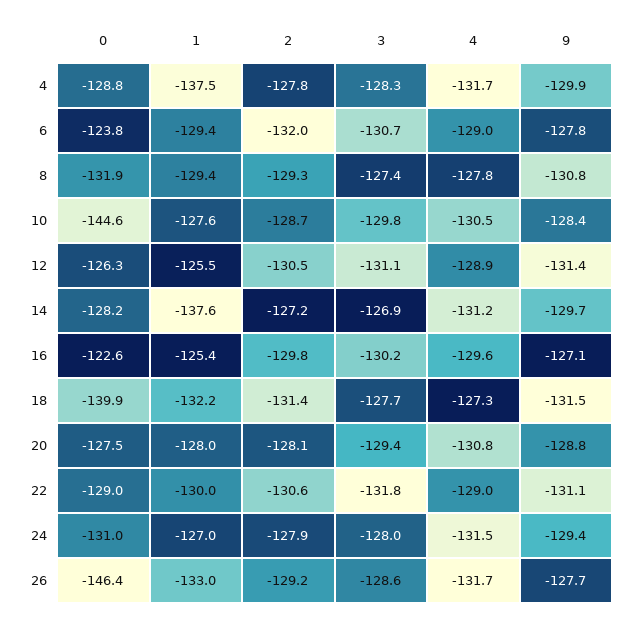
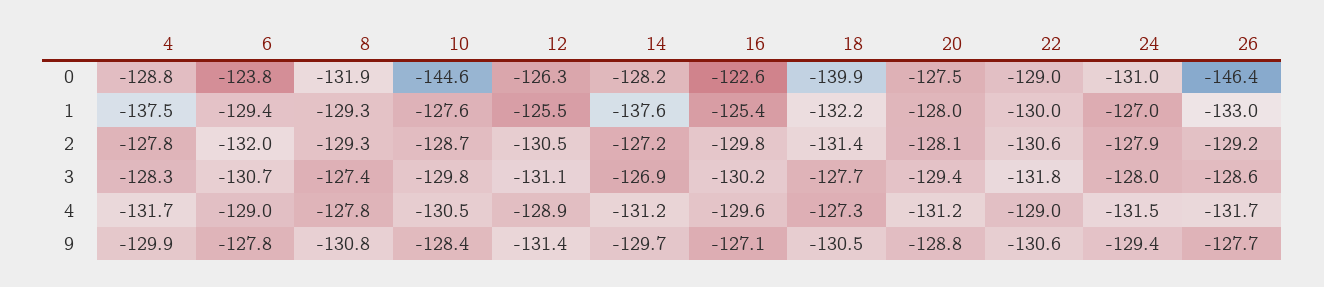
  {
    "0": {
      "4": -128.8,
      "6": -123.8,
      "8": -131.9,
      "10": -144.6,
      "12": -126.3,
      "14": -128.2,
      "16": -122.6,
      "18": -139.9,
      "20": -127.5,
      "22": -129,
      "24": -131,
      "26": -146.4
    },
    "1": {
      "4": -137.5,
      "6": -129.4,
-     "8": -129.4,
+     "8": -129.3,
      "10": -127.6,
      "12": -125.5,
      "14": -137.6,
      "16": -125.4,
      "18": -132.2,
      "20": -128,
      "22": -130,
      "24": -127,
      "26": -133
    },
    "2": {
      "4": -127.8,
      "6": -132,
      "8": -129.3,
      "10": -128.7,
      "12": -130.5,
      "14": -127.2,
      "16": -129.8,
      "18": -131.4,
      "20": -128.1,
      "22": -130.6,
      "24": -127.9,
      "26": -129.2
    },
    "3": {
      "4": -128.3,
      "6": -130.7,
      "8": -127.4,
      "10": -129.8,
      "12": -131.1,
      "14": -126.9,
      "16": -130.2,
      "18": -127.7,
      "20": -129.4,
      "22": -131.8,
      "24": -128,
      "26": -128.6
    },
    "4": {
      "4": -131.7,
      "6": -129,
      "8": -127.8,
      "10": -130.5,
      "12": -128.9,
      "14": -131.2,
      "16": -129.6,
      "18": -127.3,
-     "20": -130.8,
+     "20": -131.2,
      "22": -129,
      "24": -131.5,
      "26": -131.7
    },
    "9": {
      "4": -129.9,
      "6": -127.8,
      "8": -130.8,
      "10": -128.4,
      "12": -131.4,
      "14": -129.7,
      "16": -127.1,
-     "18": -131.5,
+     "18": -130.5,
      "20": -128.8,
-     "22": -131.1,
+     "22": -130.6,
      "24": -129.4,
      "26": -127.7
    }
  }

